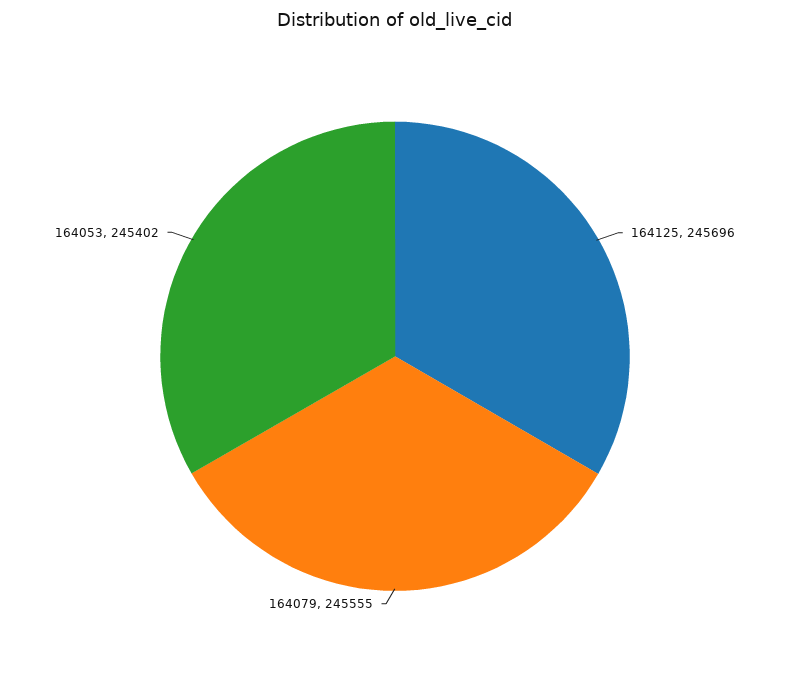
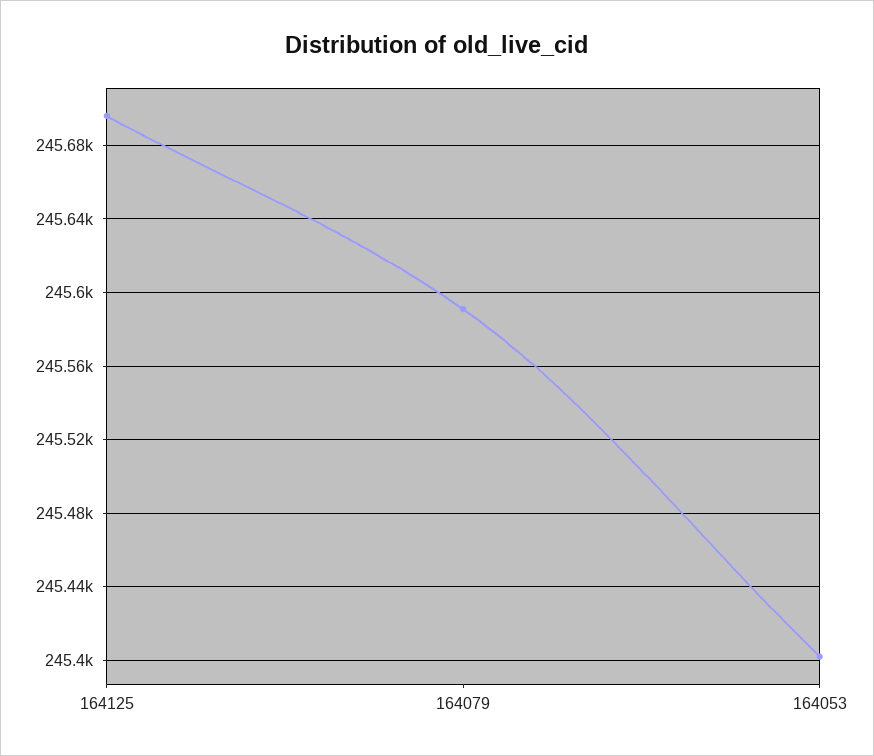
  {
    "164125": 245696,
-   "164079": 245555,
+   "164079": 245590,
    "164053": 245402
  }

